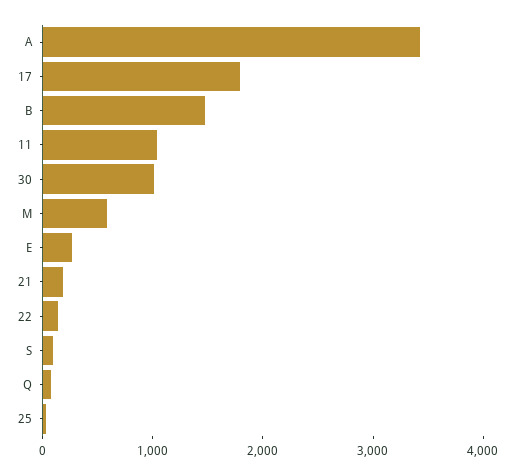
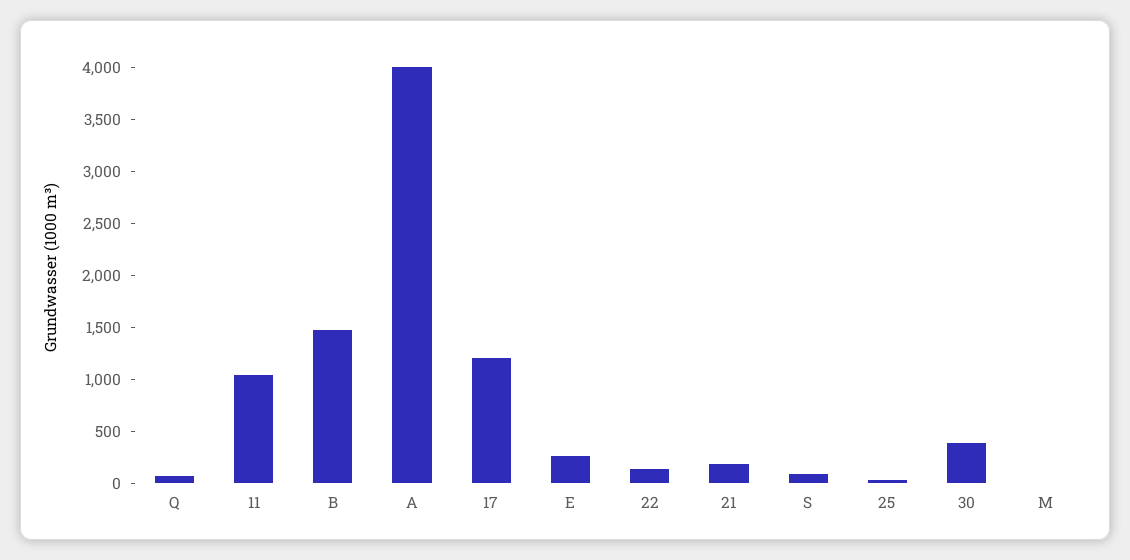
  {
-   "A": 3400,
+   "A": 4000,
-   "17": 1800,
+   "17": 1200,
    "B": 1500,
    "11": 1000,
-   "30": 1000,
+   "30": 400,
-   "M": 600,
+   "M": 0,
    "E": 300,
    "21": 200,
    "22": 100,
    "S": 100,
    "Q": 100,
    "25": 0
  }

